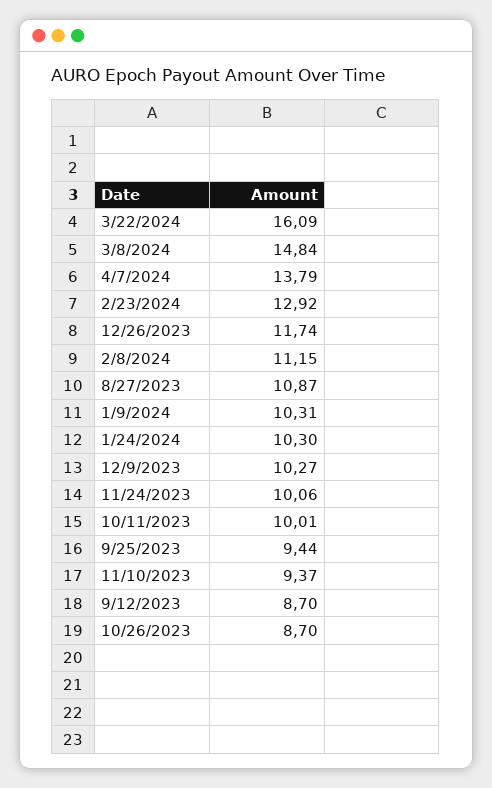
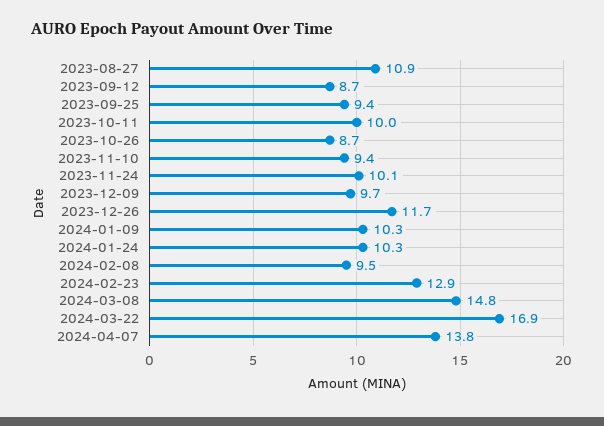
  {
-   "3/22/2024": 16.09,
+   "3/22/2024": 16.9,
    "3/8/2024": 14.84,
    "4/7/2024": 13.79,
    "2/23/2024": 12.92,
    "12/26/2023": 11.74,
-   "2/8/2024": 11.15,
+   "2/8/2024": 9.5,
    "8/27/2023": 10.87,
    "1/9/2024": 10.31,
    "1/24/2024": 10.3,
-   "12/9/2023": 10.27,
+   "12/9/2023": 9.7,
    "11/24/2023": 10.06,
    "10/11/2023": 10.01,
    "9/25/2023": 9.44,
    "11/10/2023": 9.37,
    "9/12/2023": 8.7,
    "10/26/2023": 8.7
  }

